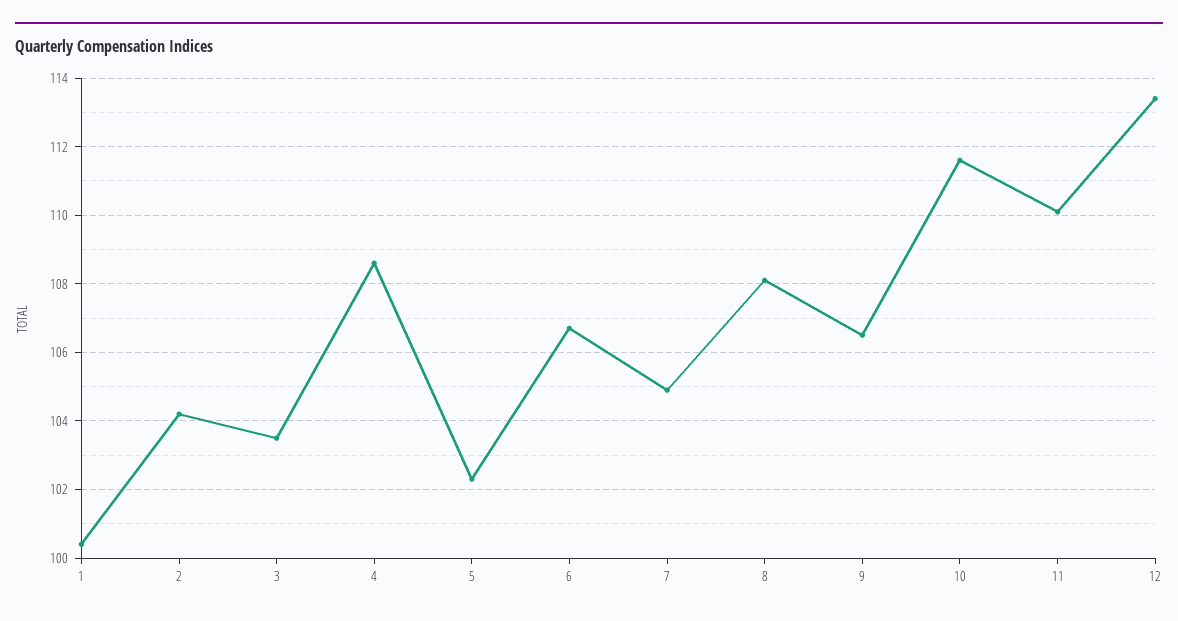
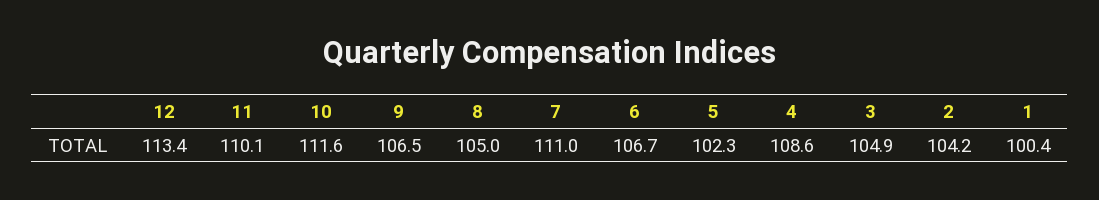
  {
    "1": 100.4,
    "2": 104.2,
-   "3": 103.5,
+   "3": 104.9,
    "4": 108.6,
    "5": 102.3,
    "6": 106.7,
-   "7": 105,
+   "7": 111,
-   "8": 108,
+   "8": 105,
    "9": 106.5,
    "10": 111.6,
    "11": 110.1,
    "12": 113.4
  }

